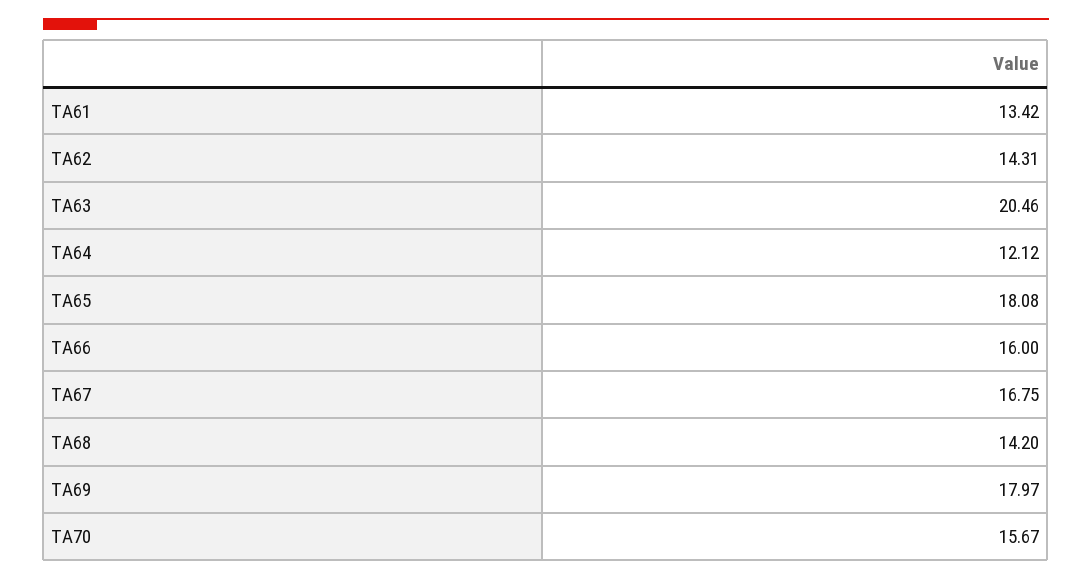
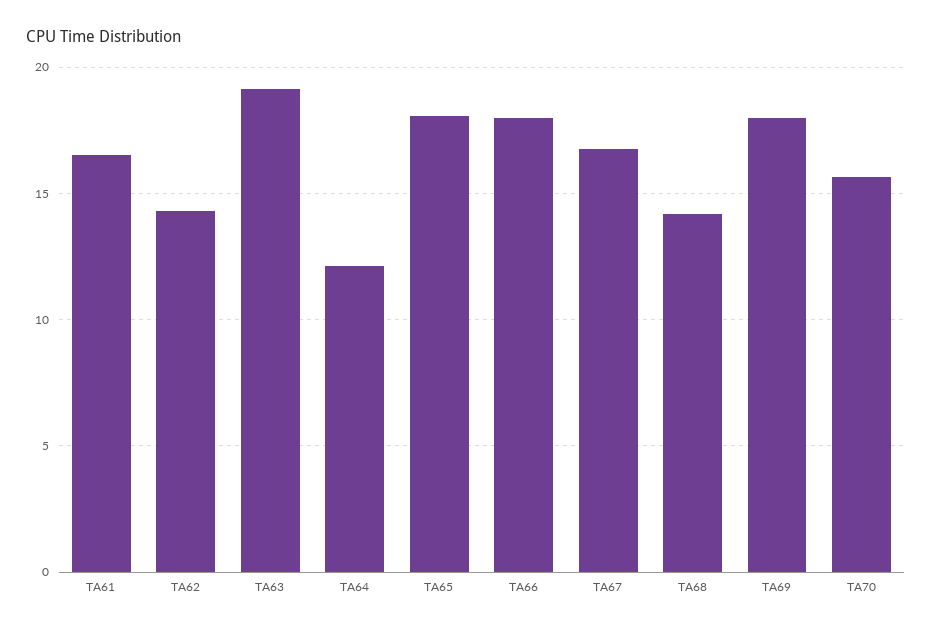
  {
-   "TA61": 13.42,
+   "TA61": 16.5,
    "TA62": 14.31,
-   "TA63": 20.46,
+   "TA63": 19,
    "TA64": 12.12,
    "TA65": 18.08,
-   "TA66": 16,
+   "TA66": 18,
    "TA67": 16.75,
    "TA68": 14.2,
    "TA69": 17.97,
    "TA70": 15.67
  }

